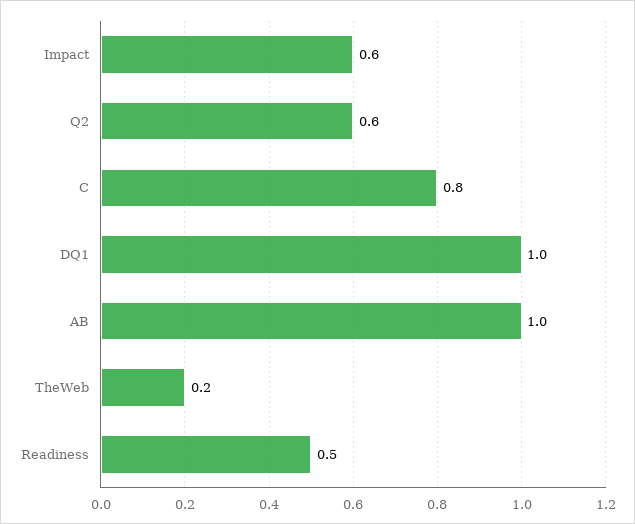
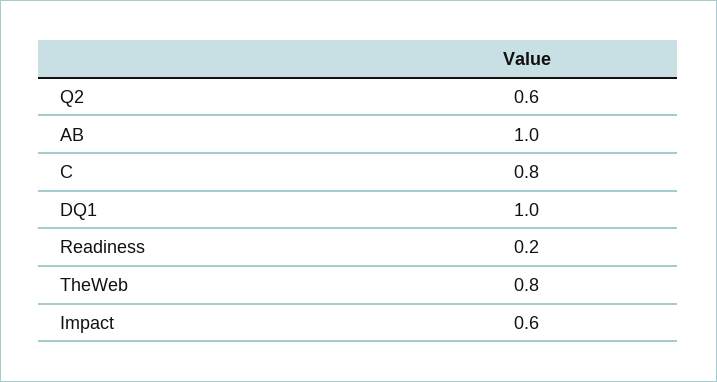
  {
    "Impact": 0.6,
    "Q2": 0.6,
    "C": 0.8,
    "DQ1": 1,
    "AB": 1,
-   "TheWeb": 0.2,
+   "TheWeb": 0.8,
-   "Readiness": 0.5
+   "Readiness": 0.2
  }

